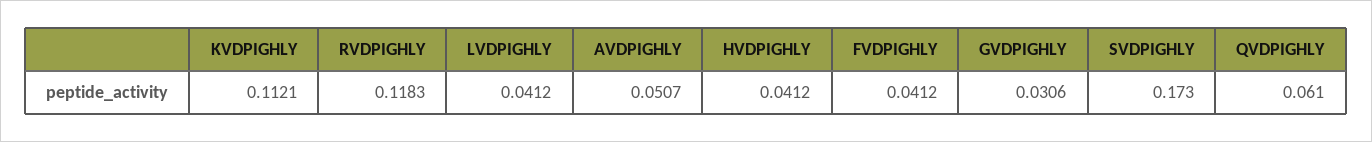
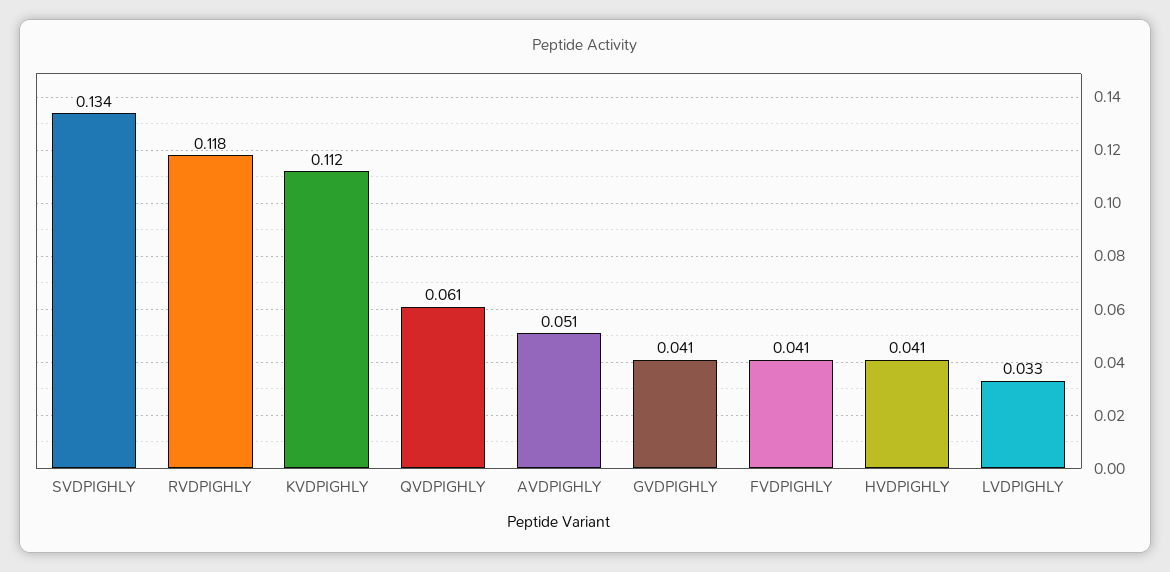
  {
    "KVDPIGHLY": 0.1121,
    "RVDPIGHLY": 0.1183,
-   "LVDPIGHLY": 0.0412,
+   "LVDPIGHLY": 0.033,
    "AVDPIGHLY": 0.0507,
    "HVDPIGHLY": 0.0412,
    "FVDPIGHLY": 0.0412,
-   "GVDPIGHLY": 0.0306,
+   "GVDPIGHLY": 0.041,
-   "SVDPIGHLY": 0.173,
+   "SVDPIGHLY": 0.134,
    "QVDPIGHLY": 0.061
  }

